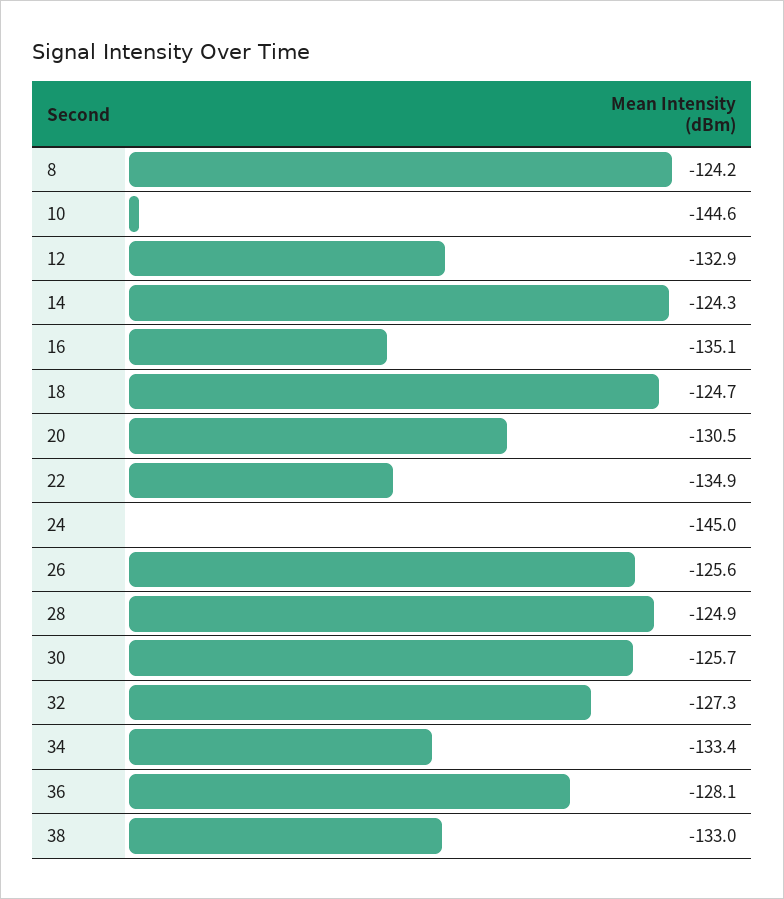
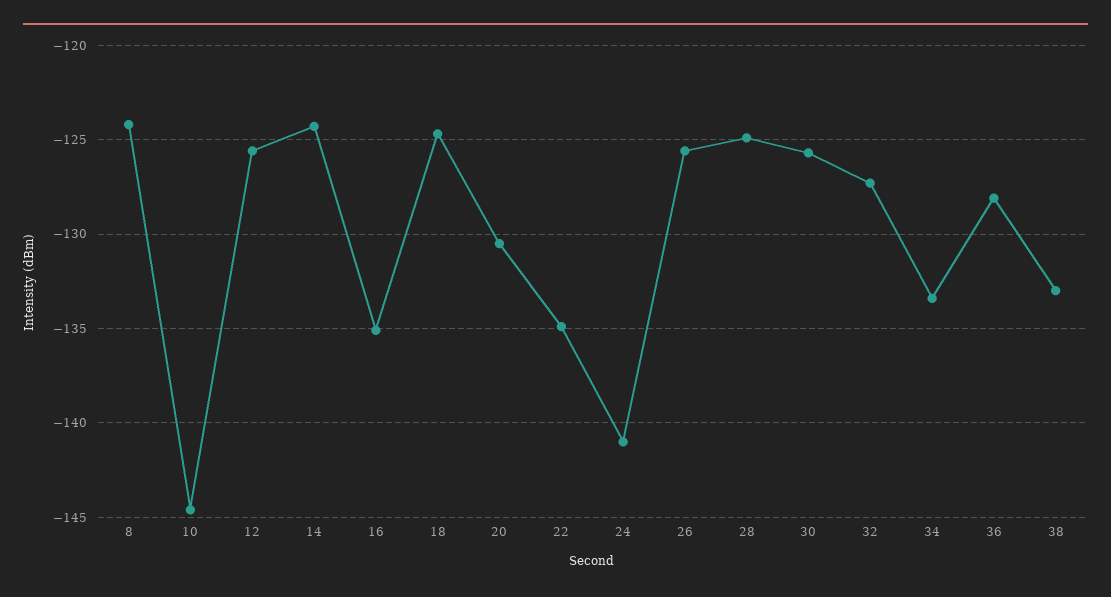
  {
    "8": -124.2,
    "10": -144.6,
-   "12": -132.9,
+   "12": -125.5,
    "14": -124.3,
    "16": -135.1,
    "18": -124.7,
    "20": -130.5,
    "22": -134.9,
-   "24": -145,
+   "24": -141,
    "26": -125.6,
    "28": -124.9,
    "30": -125.7,
    "32": -127.3,
    "34": -133.4,
    "36": -128.1,
    "38": -133
  }

